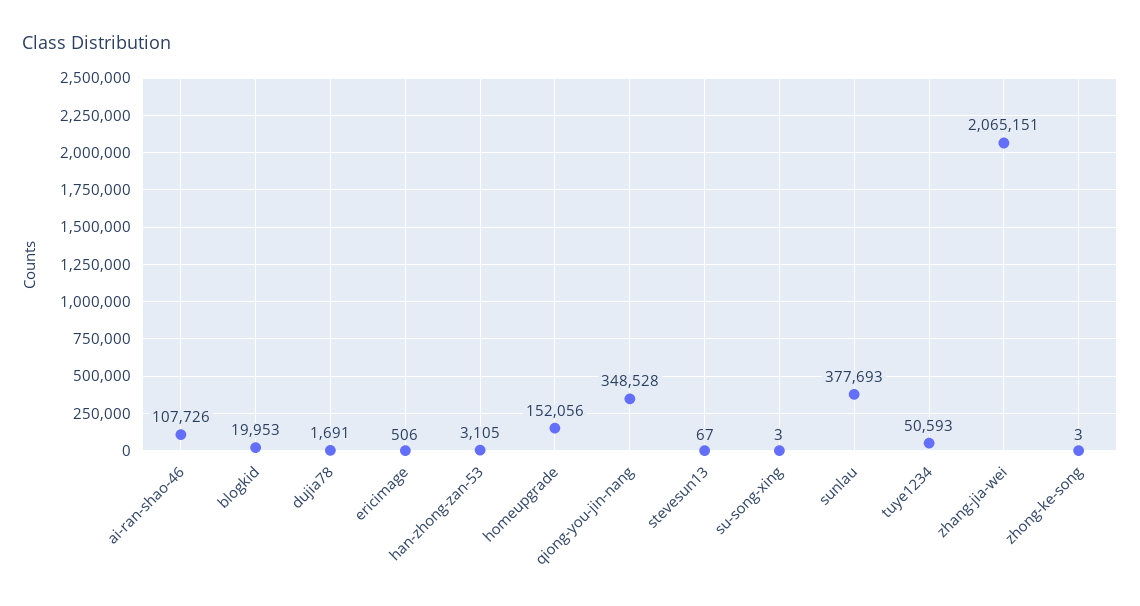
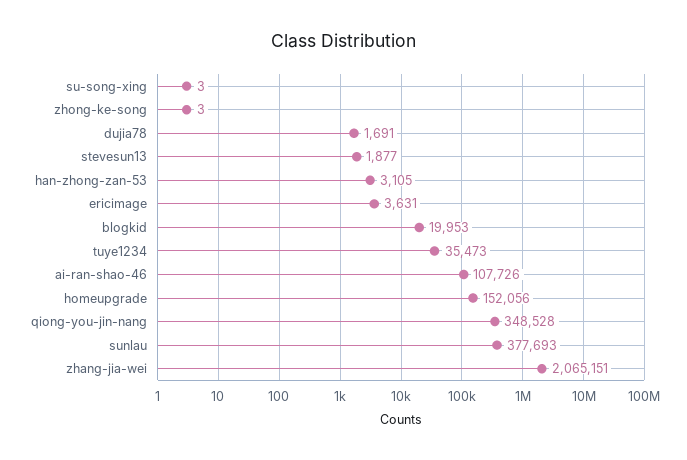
  {
    "ai-ran-shao-46": 107726,
    "blogkid": 19953,
    "dujia78": 1691,
-   "ericimage": 506,
+   "ericimage": 3631,
    "han-zhong-zan-53": 3105,
    "homeupgrade": 152056,
    "qiong-you-jin-nang": 348528,
-   "stevesun13": 67,
+   "stevesun13": 1877,
    "su-song-xing": 3,
    "sunlau": 377693,
-   "tuye1234": 50593,
+   "tuye1234": 35473,
    "zhang-jia-wei": 2065151,
    "zhong-ke-song": 3
  }

